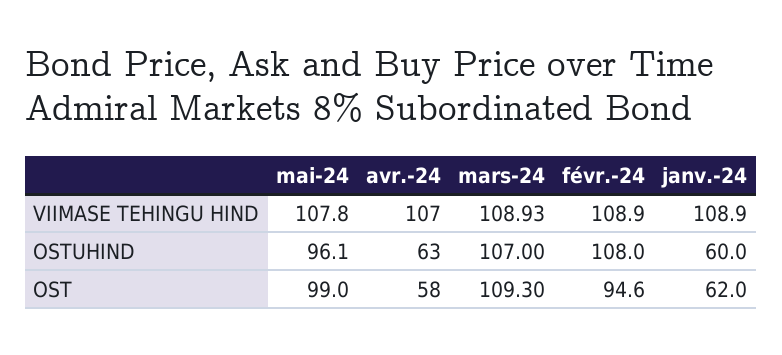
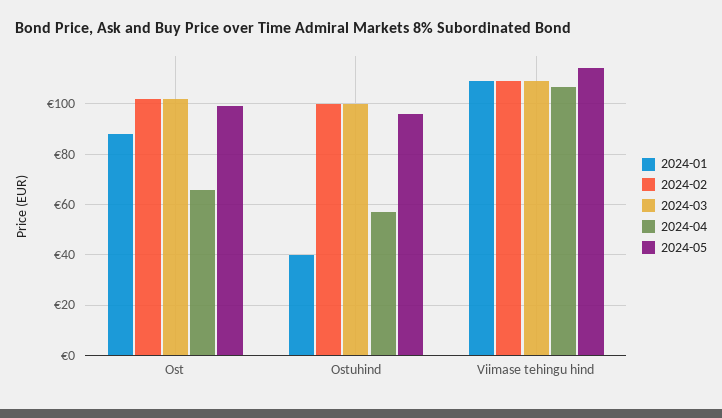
  {
    "mai-24": {
-     "VIIMASE TEHINGU HIND": 107.8,
+     "VIIMASE TEHINGU HIND": 115,
      "OSTUHIND": 96.1,
      "OST": 99
    },
    "avr.-24": {
      "VIIMASE TEHINGU HIND": 107,
-     "OSTUHIND": 63,
+     "OSTUHIND": 57.5,
-     "OST": 58
+     "OST": 65
    },
    "mars-24": {
      "VIIMASE TEHINGU HIND": 108.93,
-     "OSTUHIND": 107,
+     "OSTUHIND": 100,
-     "OST": 109.3
+     "OST": 102.5
    },
    "févr.-24": {
      "VIIMASE TEHINGU HIND": 108.9,
-     "OSTUHIND": 108,
+     "OSTUHIND": 100,
-     "OST": 94.6
+     "OST": 102.5
    },
    "janv.-24": {
      "VIIMASE TEHINGU HIND": 108.9,
-     "OSTUHIND": 60,
+     "OSTUHIND": 40,
-     "OST": 62
+     "OST": 87.5
    }
  }

